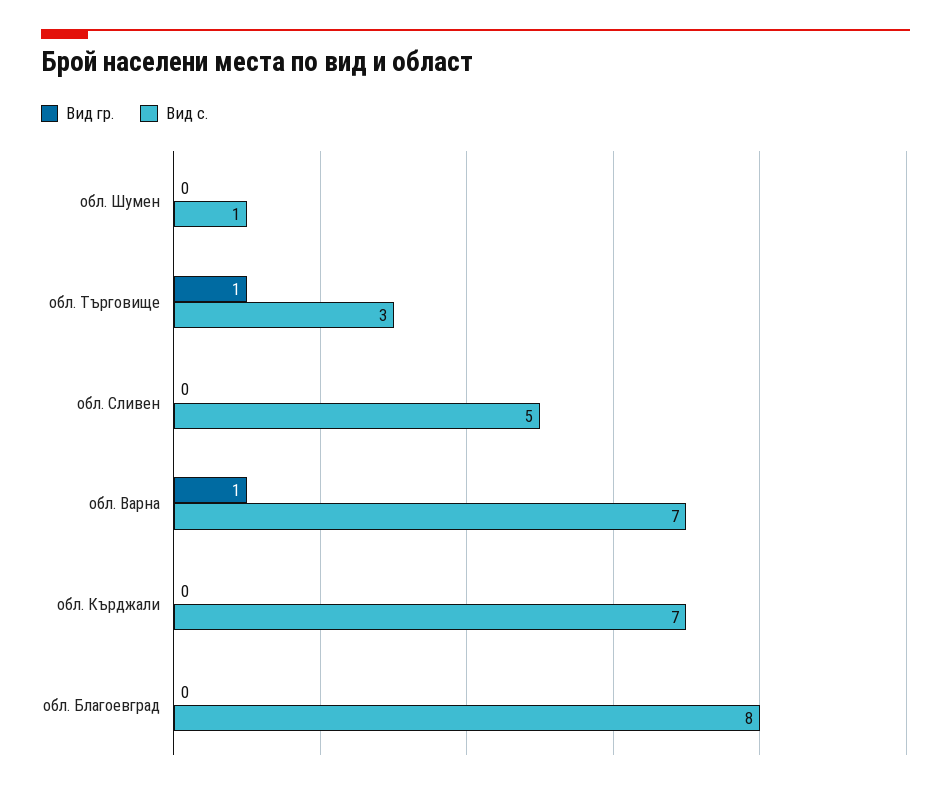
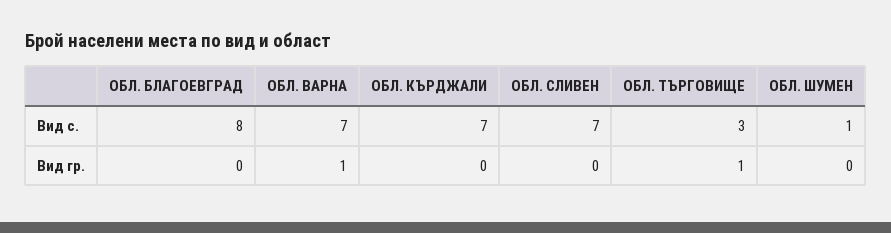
  {
    "Вид гр.": {
      "обл. Шумен": 0,
      "обл. Търговище": 1,
      "обл. Сливен": 0,
      "обл. Варна": 1,
      "обл. Кърджали": 0,
      "обл. Благоевград": 0
    },
    "Вид с.": {
      "обл. Шумен": 1,
      "обл. Търговище": 3,
-     "обл. Сливен": 5,
+     "обл. Сливен": 7,
      "обл. Варна": 7,
      "обл. Кърджали": 7,
      "обл. Благоевград": 8
    }
  }

